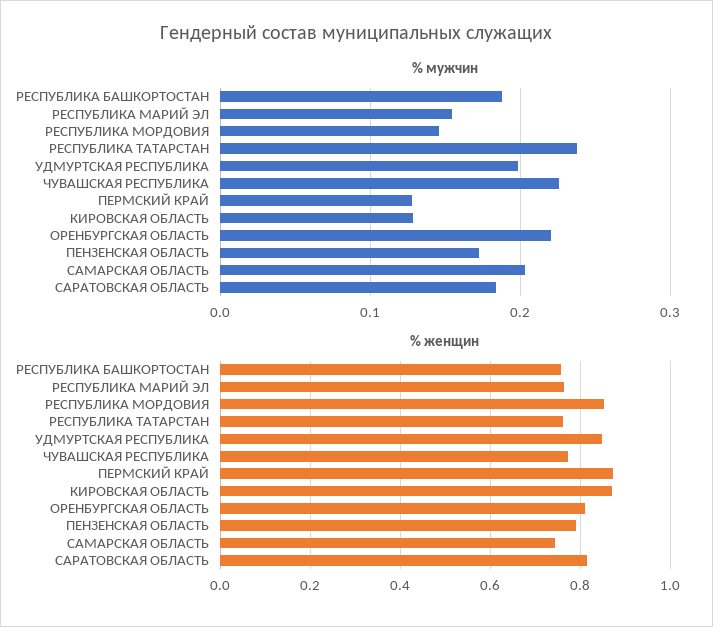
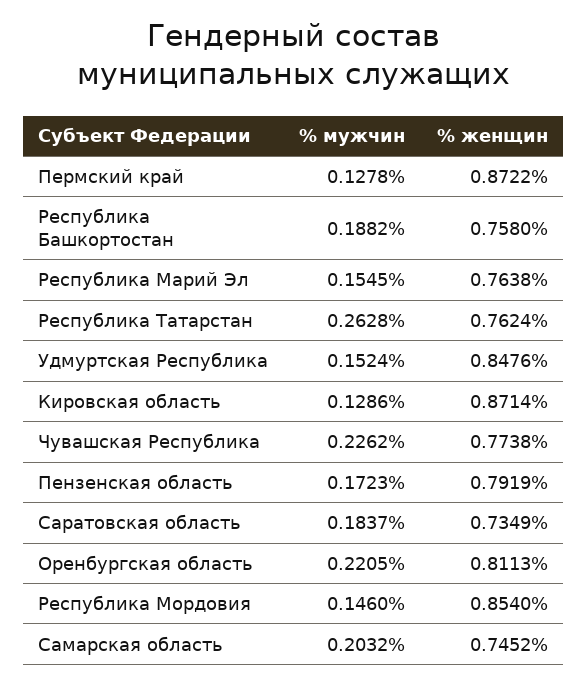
  {
    "% мужчин": {
      "РЕСПУБЛИКА БАШКОРТОСТАН": 0.1882,
      "РЕСПУБЛИКА МАРИЙ ЭЛ": 0.1545,
      "РЕСПУБЛИКА МОРДОВИЯ": 0.146,
-     "РЕСПУБЛИКА ТАТАРСТАН": 0.24,
+     "РЕСПУБЛИКА ТАТАРСТАН": 0.2628,
-     "УДМУРТСКАЯ РЕСПУБЛИКА": 0.2,
+     "УДМУРТСКАЯ РЕСПУБЛИКА": 0.1524,
      "ЧУВАШСКАЯ РЕСПУБЛИКА": 0.2262,
      "ПЕРМСКИЙ КРАЙ": 0.1278,
      "КИРОВСКАЯ ОБЛАСТЬ": 0.1286,
      "ОРЕНБУРГСКАЯ ОБЛАСТЬ": 0.2205,
      "ПЕНЗЕНСКАЯ ОБЛАСТЬ": 0.1723,
      "САМАРСКАЯ ОБЛАСТЬ": 0.2032,
      "САРАТОВСКАЯ ОБЛАСТЬ": 0.1837
    },
    "% женщин": {
      "РЕСПУБЛИКА БАШКОРТОСТАН": 0.758,
      "РЕСПУБЛИКА МАРИЙ ЭЛ": 0.7638,
      "РЕСПУБЛИКА МОРДОВИЯ": 0.854,
      "РЕСПУБЛИКА ТАТАРСТАН": 0.7624,
      "УДМУРТСКАЯ РЕСПУБЛИКА": 0.8476,
      "ЧУВАШСКАЯ РЕСПУБЛИКА": 0.7738,
      "ПЕРМСКИЙ КРАЙ": 0.8722,
      "КИРОВСКАЯ ОБЛАСТЬ": 0.8714,
      "ОРЕНБУРГСКАЯ ОБЛАСТЬ": 0.8113,
      "ПЕНЗЕНСКАЯ ОБЛАСТЬ": 0.7919,
      "САМАРСКАЯ ОБЛАСТЬ": 0.7452,
-     "САРАТОВСКАЯ ОБЛАСТЬ": 0.82
+     "САРАТОВСКАЯ ОБЛАСТЬ": 0.7349
    }
  }

